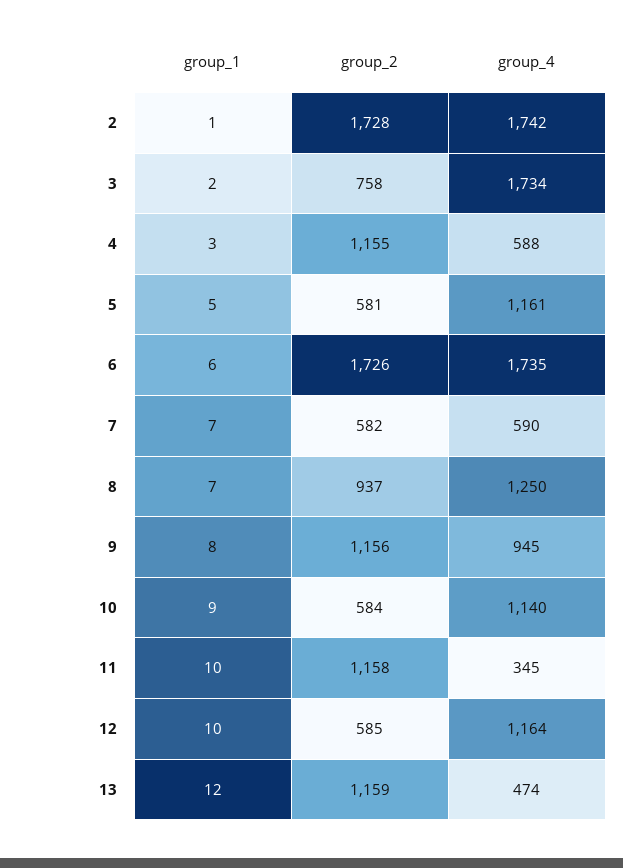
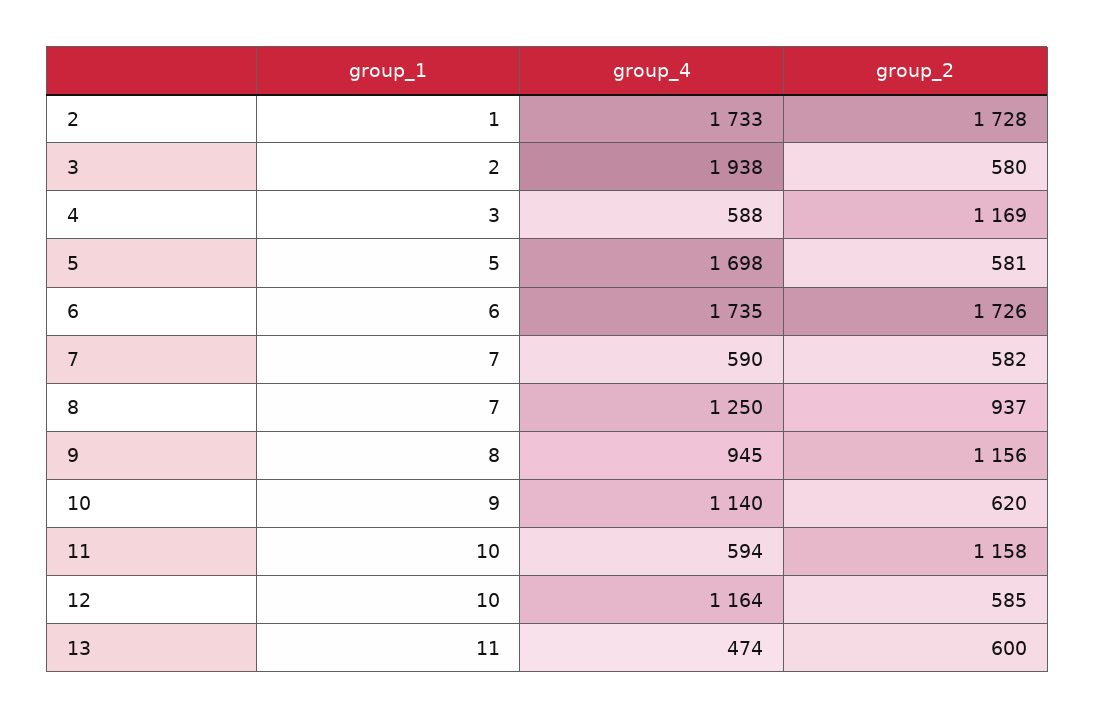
  {
    "group_1": {
      "2": 1,
      "3": 2,
      "4": 3,
      "5": 5,
      "6": 6,
      "7": 7,
      "8": 7,
      "9": 8,
      "10": 9,
      "11": 10,
      "12": 10,
-     "13": 12
+     "13": 11
    },
    "group_2": {
      "2": 1728,
-     "3": 758,
+     "3": 580,
-     "4": 1155,
+     "4": 1169,
      "5": 581,
      "6": 1726,
      "7": 582,
      "8": 937,
      "9": 1156,
-     "10": 584,
+     "10": 620,
      "11": 1158,
      "12": 585,
-     "13": 1159
+     "13": 600
    },
    "group_4": {
-     "2": 1742,
+     "2": 1733,
-     "3": 1734,
+     "3": 1938,
      "4": 588,
-     "5": 1161,
+     "5": 1698,
      "6": 1735,
      "7": 590,
      "8": 1250,
      "9": 945,
      "10": 1140,
-     "11": 345,
+     "11": 594,
      "12": 1164,
      "13": 474
    }
  }

